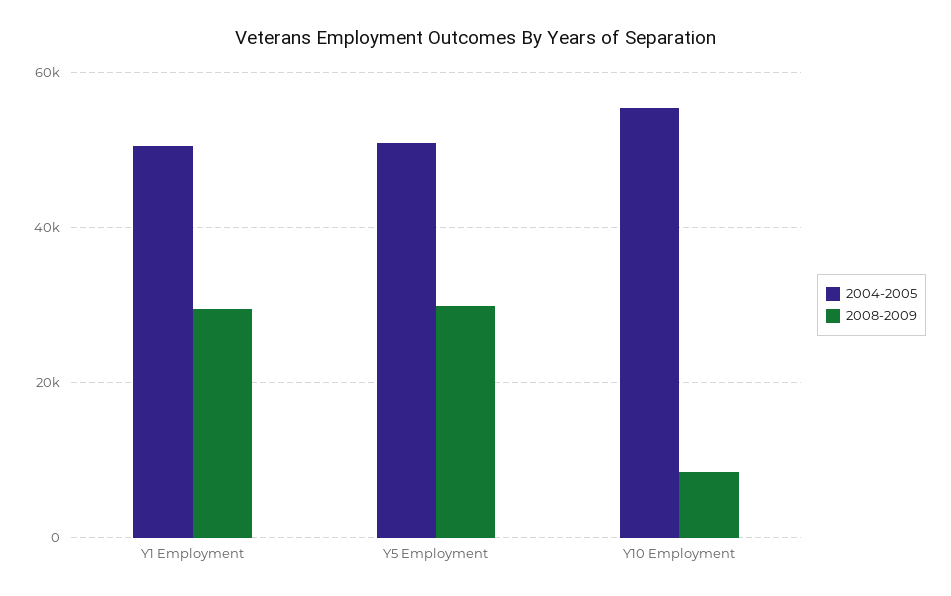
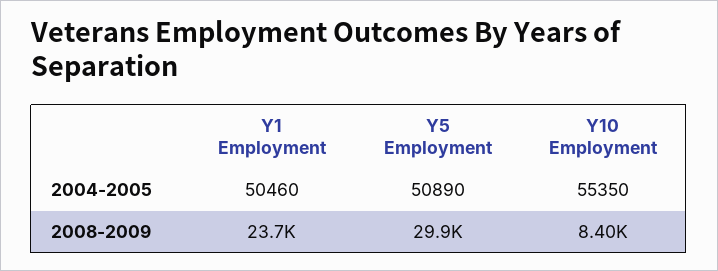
  {
    "2004-2005": {
      "Y1 Employment": 50460,
      "Y5 Employment": 50890,
      "Y10 Employment": 55350
    },
    "2008-2009": {
-     "Y1 Employment": 30000,
+     "Y1 Employment": 23700,
      "Y5 Employment": 29900,
      "Y10 Employment": 8400
    }
  }

